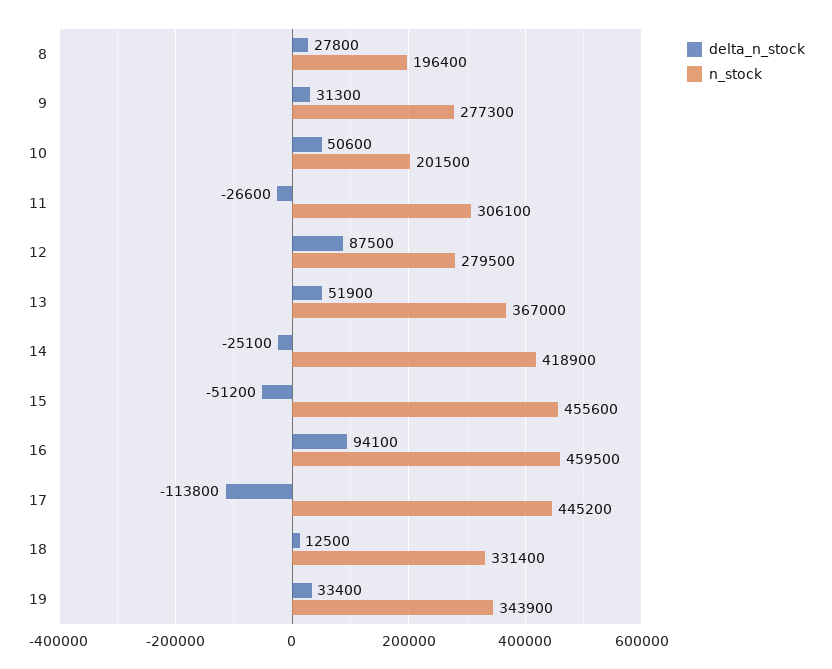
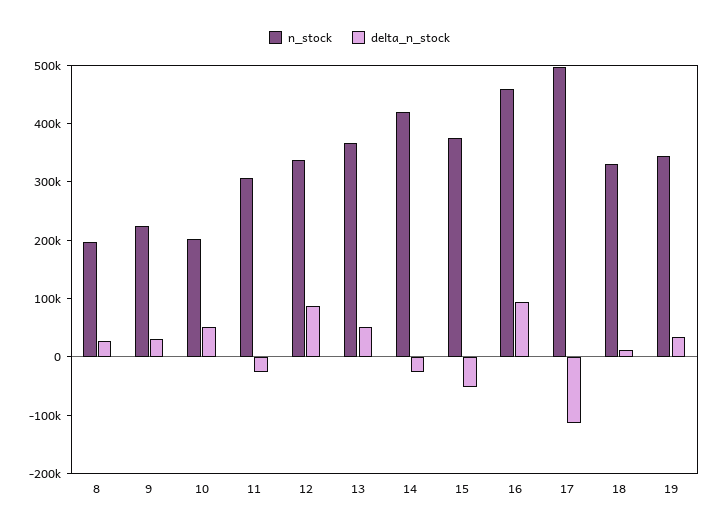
  {
    "delta_n_stock": {
      "8": 27800,
      "9": 31300,
      "10": 50600,
      "11": -26600,
      "12": 87500,
      "13": 51900,
      "14": -25100,
      "15": -51200,
      "16": 94100,
      "17": -113800,
      "18": 12500,
      "19": 33400
    },
    "n_stock": {
      "8": 196400,
-     "9": 277300,
+     "9": 220000,
      "10": 201500,
      "11": 306100,
-     "12": 279500,
+     "12": 340000,
      "13": 367000,
      "14": 418900,
-     "15": 455600,
+     "15": 380000,
      "16": 459500,
-     "17": 445200,
+     "17": 500000,
      "18": 331400,
      "19": 343900
    }
  }

